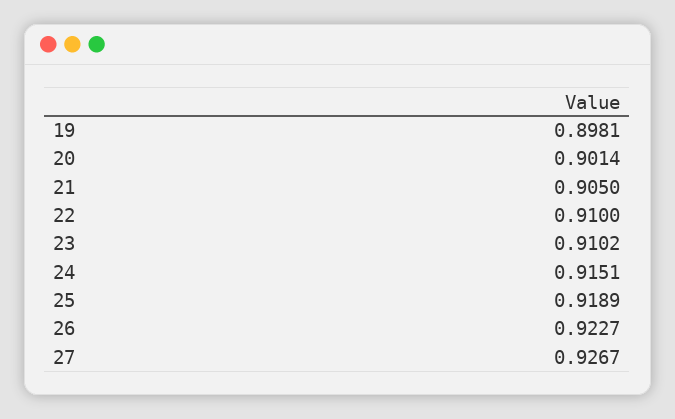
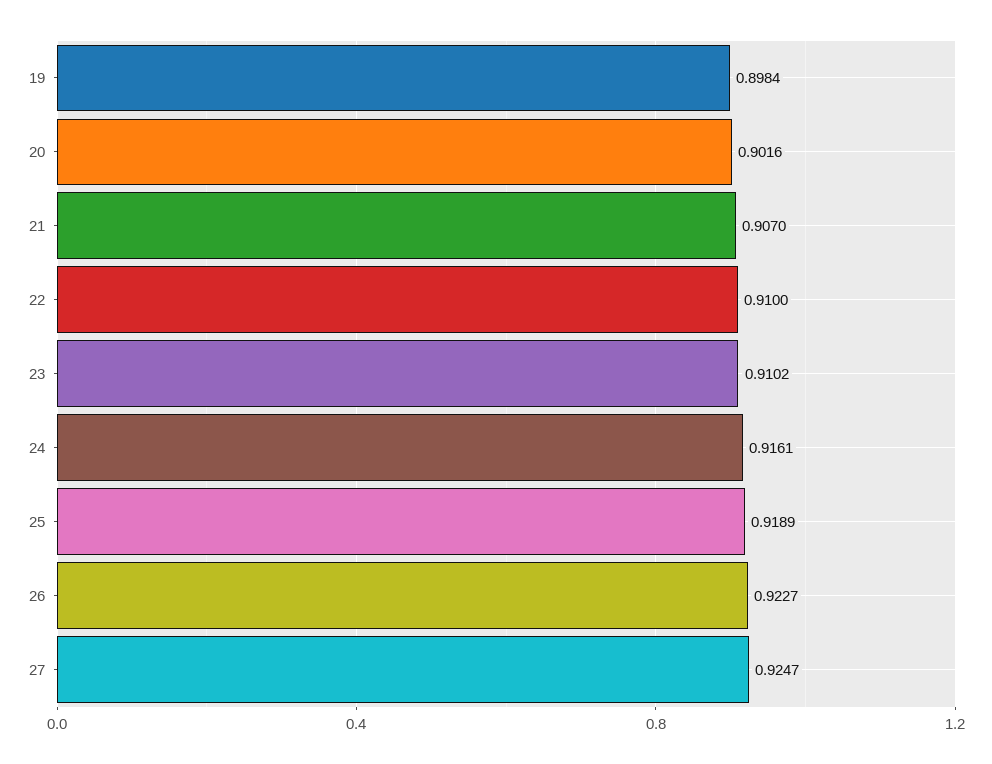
  {
-   "19": 0.8981,
+   "19": 0.8984,
-   "20": 0.9014,
+   "20": 0.9016,
-   "21": 0.905,
+   "21": 0.907,
    "22": 0.91,
    "23": 0.9102,
-   "24": 0.9151,
+   "24": 0.9161,
    "25": 0.9189,
    "26": 0.9227,
-   "27": 0.9267
+   "27": 0.9247
  }

